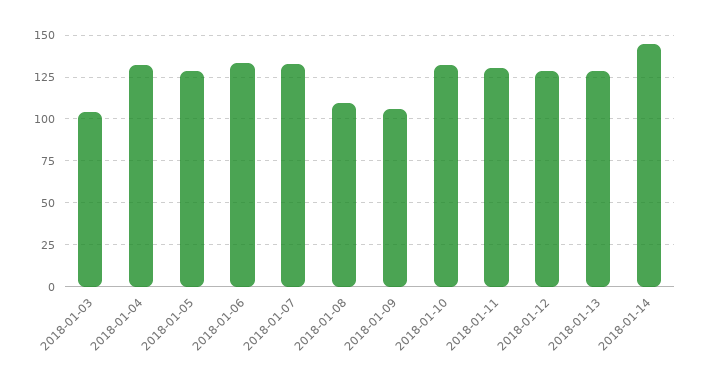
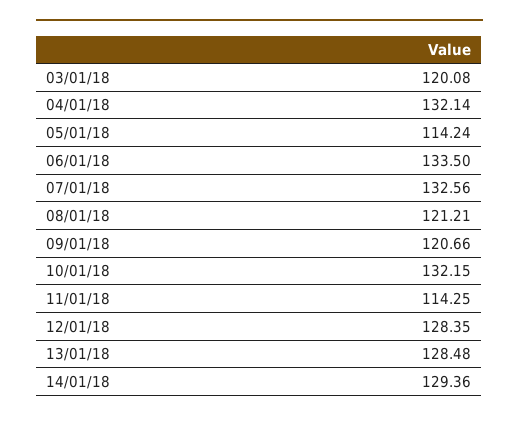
  {
-   "2018-01-03": 105,
+   "2018-01-03": 120.08,
    "2018-01-04": 132.14,
-   "2018-01-05": 130,
+   "2018-01-05": 114.24,
    "2018-01-06": 133.5,
    "2018-01-07": 132.56,
-   "2018-01-08": 110,
+   "2018-01-08": 121.21,
-   "2018-01-09": 105,
+   "2018-01-09": 120.66,
    "2018-01-10": 132.15,
-   "2018-01-11": 130,
+   "2018-01-11": 114.25,
    "2018-01-12": 128.35,
    "2018-01-13": 128.48,
-   "2018-01-14": 145
+   "2018-01-14": 129.36
  }

